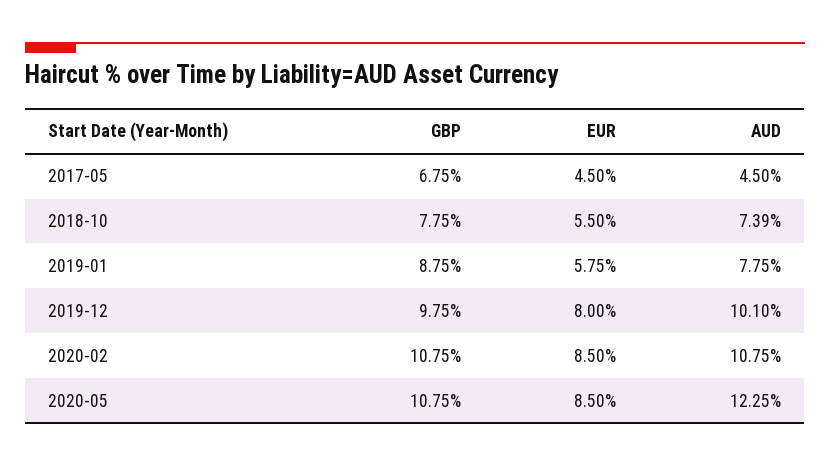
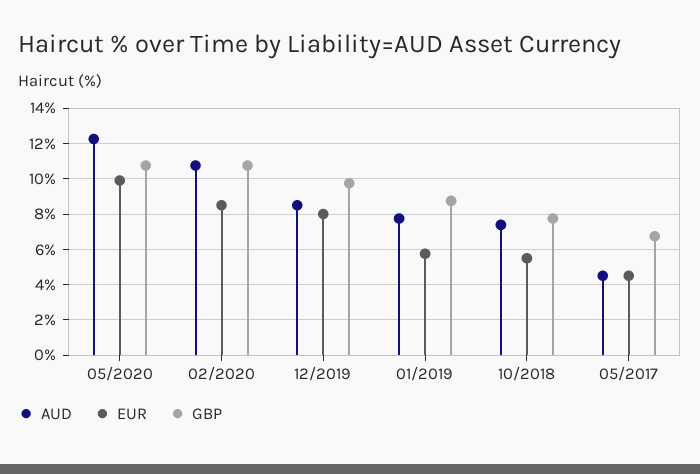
  {
    "GBP": {
      "2017-05": 6.75,
      "2018-10": 7.75,
      "2019-01": 8.75,
      "2019-12": 9.75,
      "2020-02": 10.75,
      "2020-05": 10.75
    },
    "EUR": {
      "2017-05": 4.5,
      "2018-10": 5.5,
      "2019-01": 5.75,
      "2019-12": 8,
      "2020-02": 8.5,
-     "2020-05": 8.5
+     "2020-05": 10
    },
    "AUD": {
      "2017-05": 4.5,
      "2018-10": 7.39,
      "2019-01": 7.75,
-     "2019-12": 10.1,
+     "2019-12": 8.5,
      "2020-02": 10.75,
      "2020-05": 12.25
    }
  }

